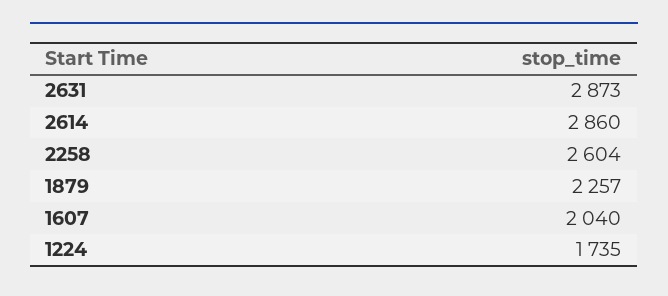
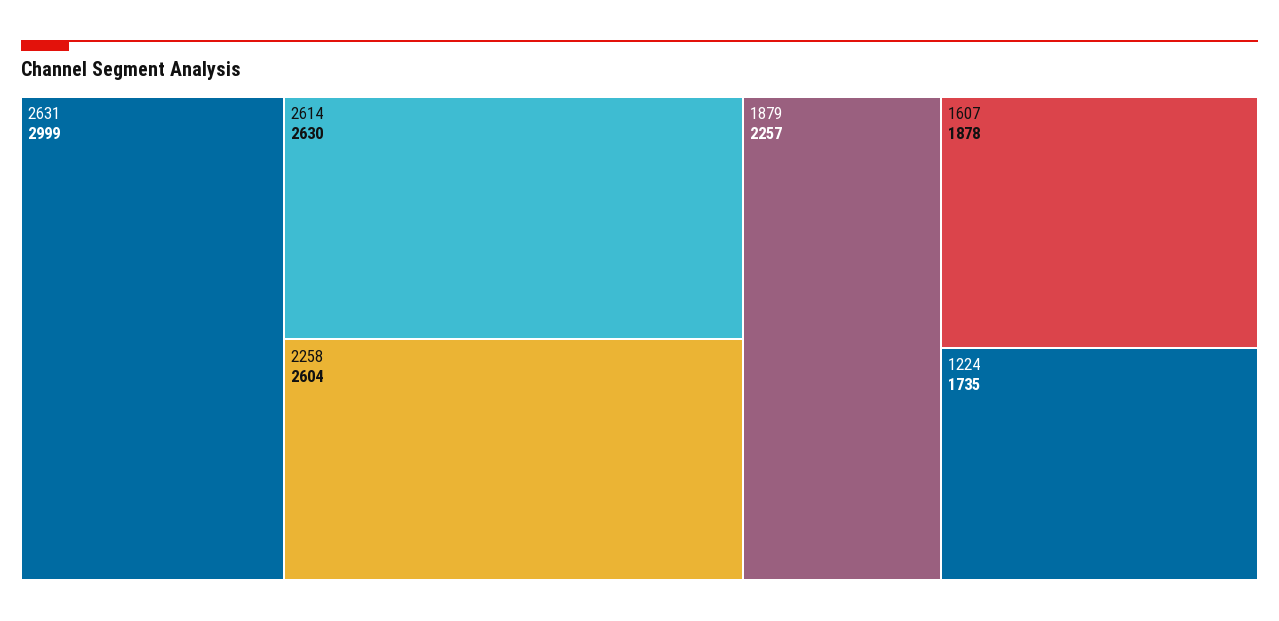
  {
-   "2631": 2873,
+   "2631": 2999,
-   "2614": 2860,
+   "2614": 2630,
    "2258": 2604,
    "1879": 2257,
-   "1607": 2040,
+   "1607": 1878,
    "1224": 1735
  }

